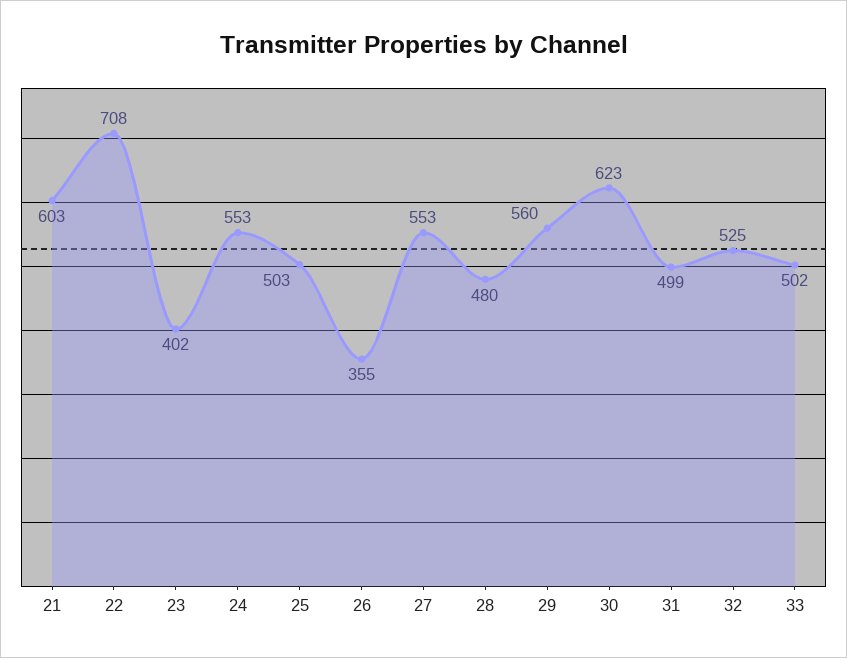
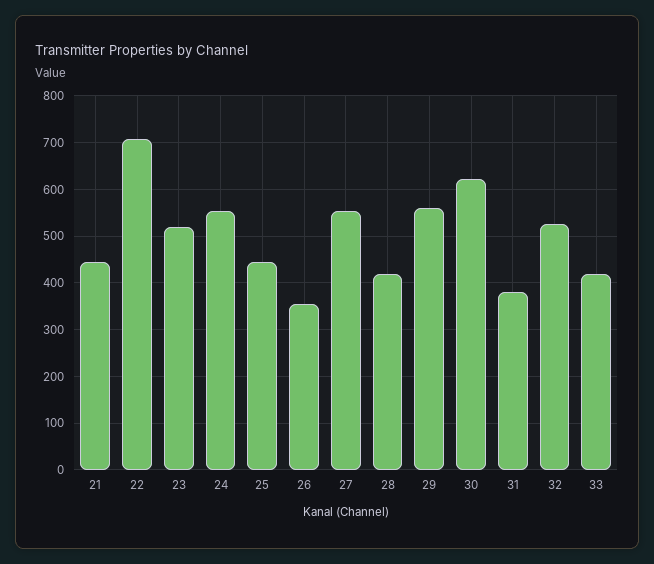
  {
-   "21": 603,
+   "21": 440,
    "22": 708,
-   "23": 402,
+   "23": 520,
    "24": 553,
-   "25": 503,
+   "25": 440,
    "26": 355,
    "27": 553,
-   "28": 480,
+   "28": 420,
    "29": 560,
    "30": 623,
-   "31": 499,
+   "31": 380,
    "32": 525,
-   "33": 502
+   "33": 420
  }

